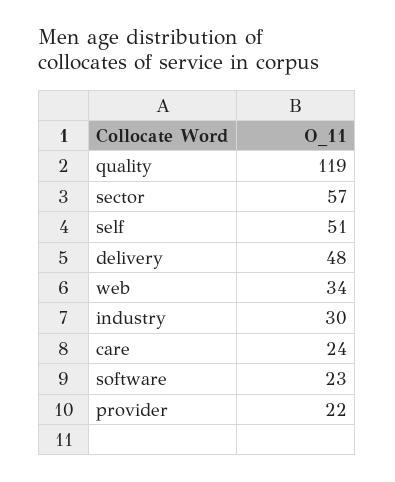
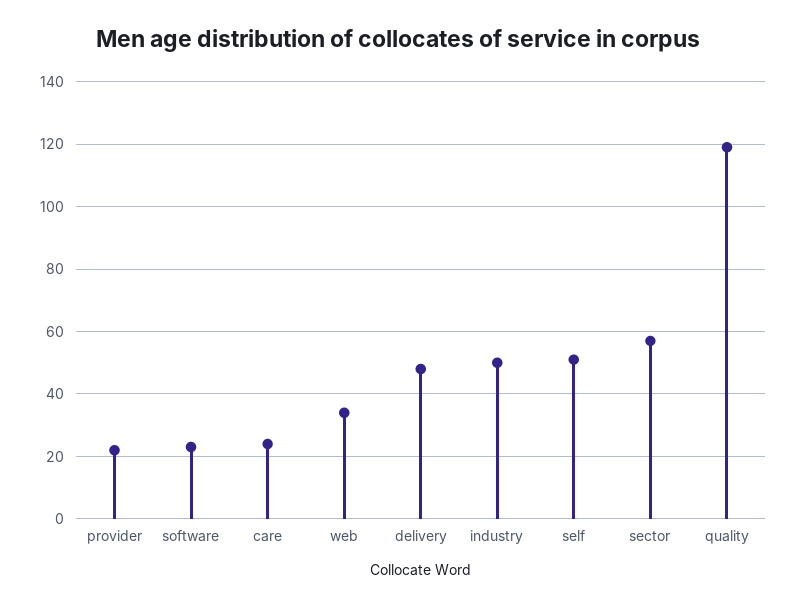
  {
    "quality": 119,
    "sector": 57,
    "self": 51,
    "delivery": 48,
    "web": 34,
-   "industry": 30,
+   "industry": 50,
    "care": 24,
    "software": 23,
    "provider": 22
  }

